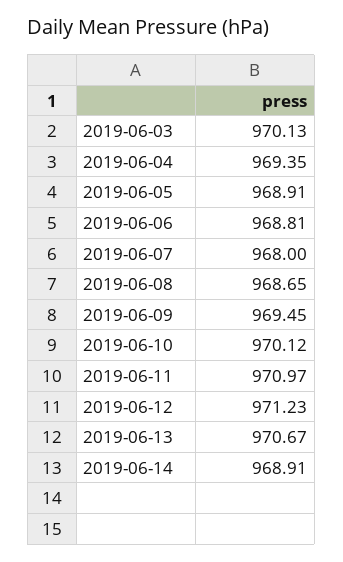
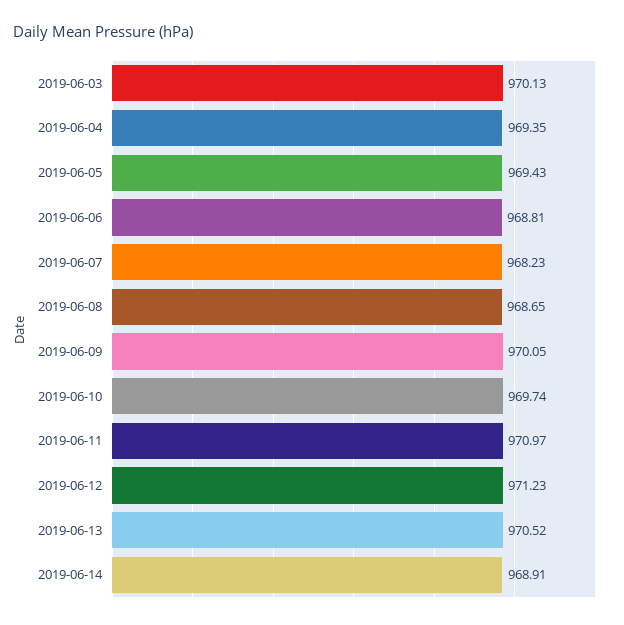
  {
    "2019-06-03": 970.13,
    "2019-06-04": 969.35,
-   "2019-06-05": 968.91,
+   "2019-06-05": 969.43,
    "2019-06-06": 968.81,
-   "2019-06-07": 968,
+   "2019-06-07": 968.23,
    "2019-06-08": 968.65,
-   "2019-06-09": 969.45,
+   "2019-06-09": 970.05,
-   "2019-06-10": 970.12,
+   "2019-06-10": 969.74,
    "2019-06-11": 970.97,
    "2019-06-12": 971.23,
-   "2019-06-13": 970.67,
+   "2019-06-13": 970.52,
    "2019-06-14": 968.91
  }

